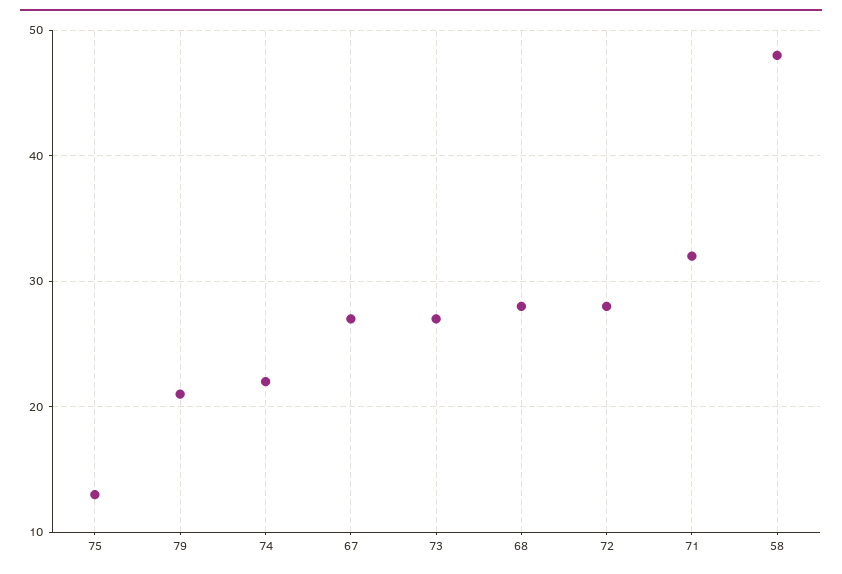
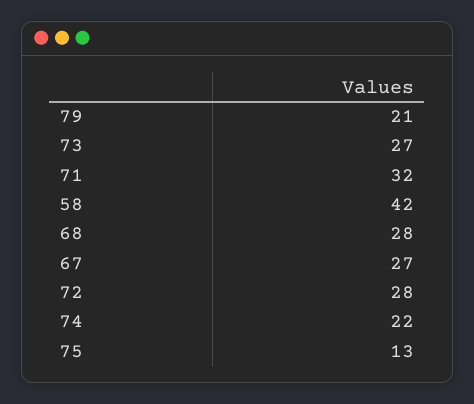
  {
    "75": 13,
    "79": 21,
    "74": 22,
    "67": 27,
    "73": 27,
    "68": 28,
    "72": 28,
    "71": 32,
-   "58": 48
+   "58": 42
  }

